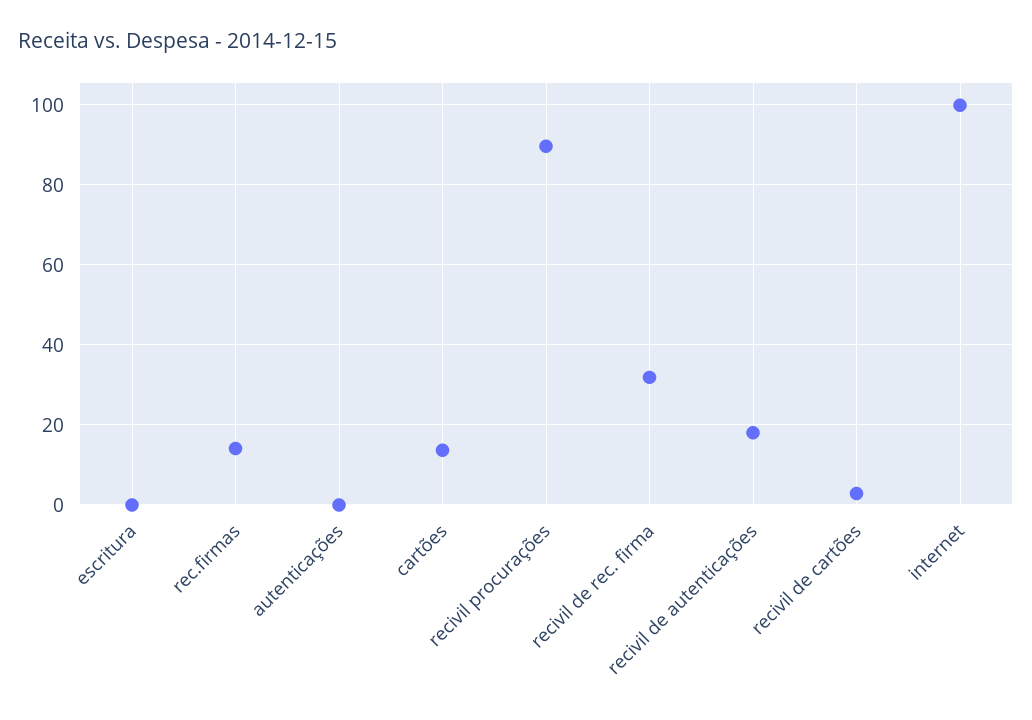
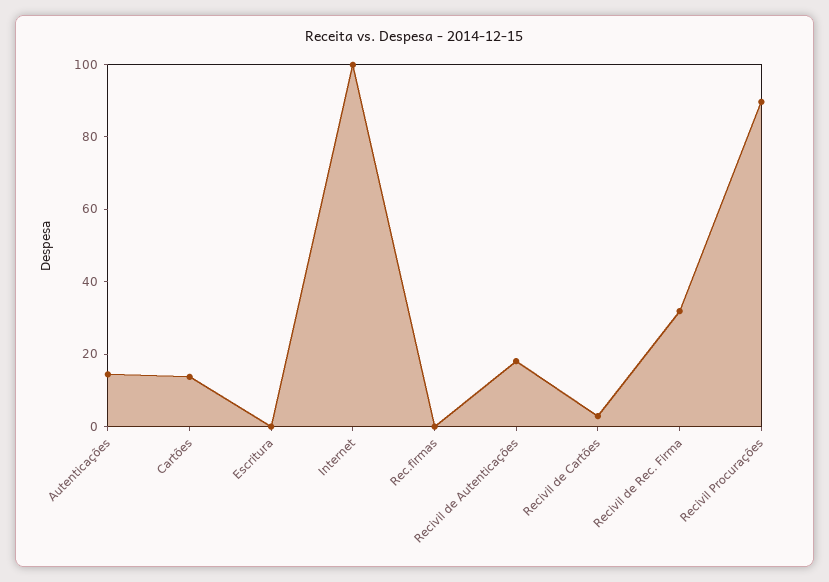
  {
    "escritura": 0,
-   "rec.firmas": 14,
+   "rec.firmas": 0,
-   "autenticações": 0,
+   "autenticações": 15,
    "cartões": 14,
    "recivil procurações": 90,
    "recivil de rec. firma": 32,
    "recivil de autenticações": 18,
    "recivil de cartões": 2,
    "internet": 100
  }

